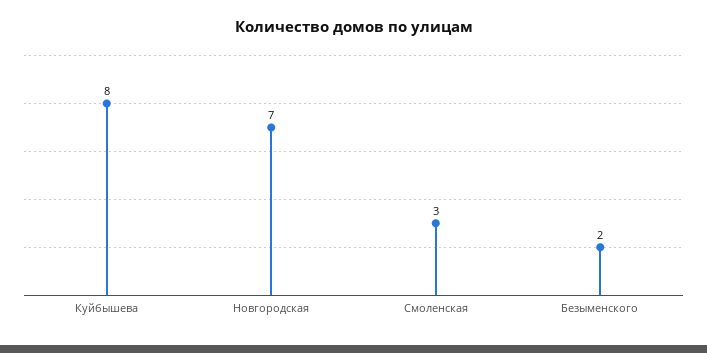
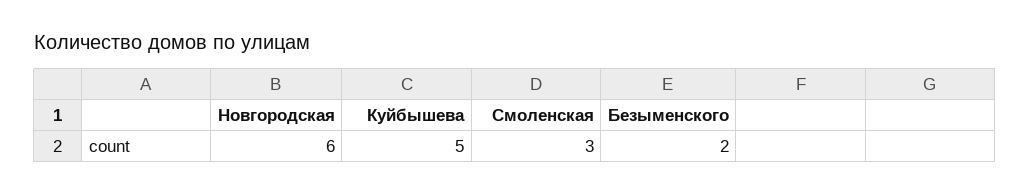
  {
-   "Куйбышева": 8,
+   "Куйбышева": 5,
-   "Новгородская": 7,
+   "Новгородская": 6,
    "Смоленская": 3,
    "Безыменского": 2
  }

